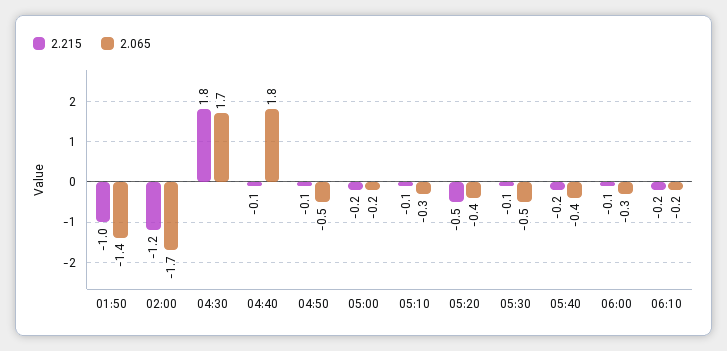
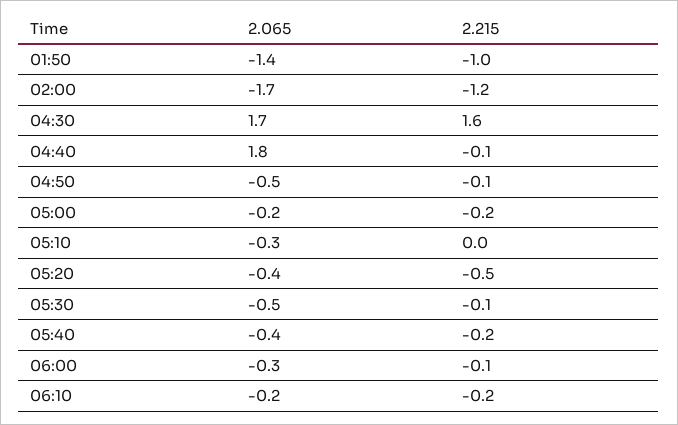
  {
    "2.215": {
      "01:50": -1,
      "02:00": -1.2,
-     "04:30": 1.8,
+     "04:30": 1.6,
      "04:40": -0.1,
      "04:50": -0.1,
      "05:00": -0.2,
-     "05:10": -0.1,
+     "05:10": 0,
      "05:20": -0.5,
      "05:30": -0.1,
      "05:40": -0.2,
      "06:00": -0.1,
      "06:10": -0.2
    },
    "2.065": {
      "01:50": -1.4,
      "02:00": -1.7,
      "04:30": 1.7,
      "04:40": 1.8,
      "04:50": -0.5,
      "05:00": -0.2,
      "05:10": -0.3,
      "05:20": -0.4,
      "05:30": -0.5,
      "05:40": -0.4,
      "06:00": -0.3,
      "06:10": -0.2
    }
  }

